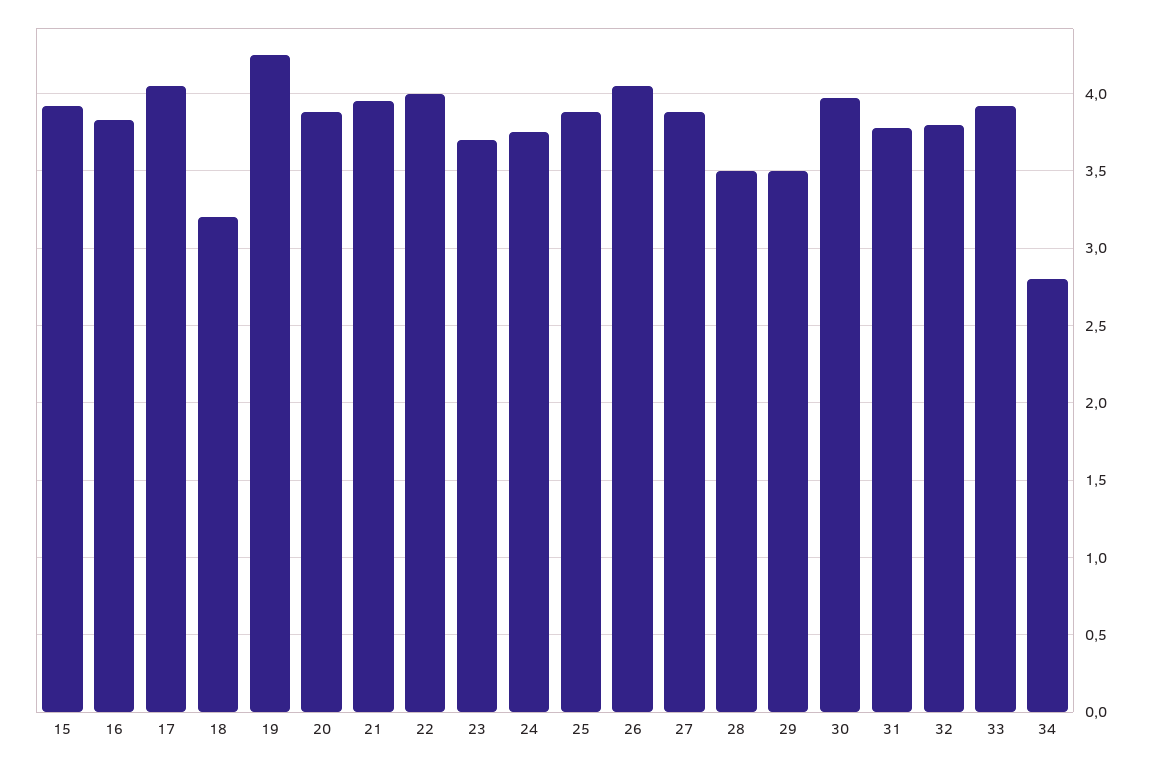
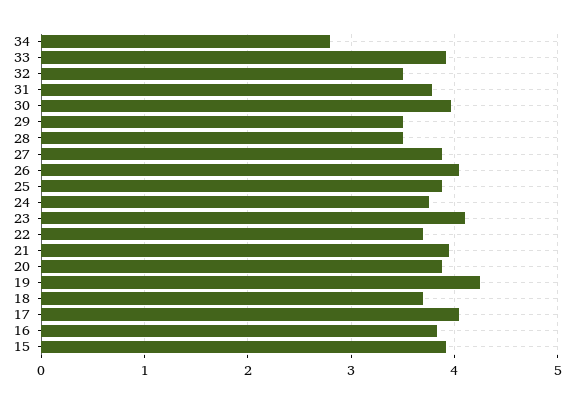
  {
    "15": 3.9,
    "16": 3.85,
    "17": 4.05,
-   "18": 3.2,
+   "18": 3.7,
    "19": 4.25,
    "20": 3.9,
    "21": 3.95,
-   "22": 4,
+   "22": 3.7,
-   "23": 3.7,
+   "23": 4.1,
    "24": 3.75,
    "25": 3.9,
    "26": 4.05,
    "27": 3.9,
    "28": 3.5,
    "29": 3.5,
    "30": 3.95,
    "31": 3.8,
-   "32": 3.8,
+   "32": 3.5,
    "33": 3.9,
    "34": 2.8
  }

